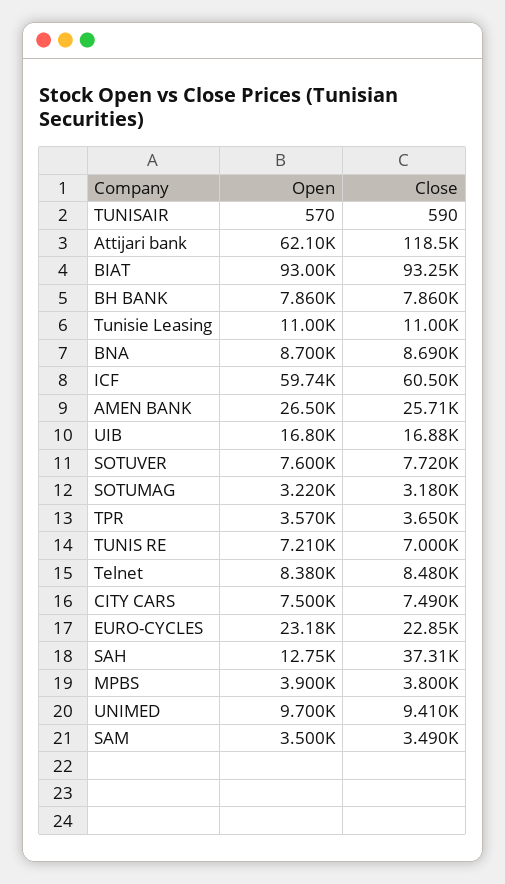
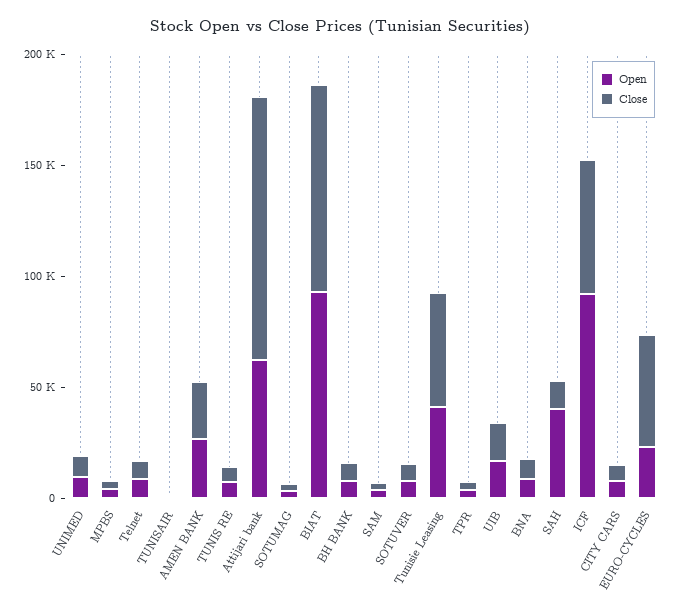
  {
    "Open": {
      "TUNISAIR": 570,
      "Attijari bank": 62100,
      "BIAT": 93000,
      "BH BANK": 7860,
-     "Tunisie Leasing": 11000,
+     "Tunisie Leasing": 40000,
      "BNA": 8700,
-     "ICF": 59740,
+     "ICF": 90000,
      "AMEN BANK": 26500,
      "UIB": 16800,
      "SOTUVER": 7600,
      "SOTUMAG": 3220,
      "TPR": 3570,
      "TUNIS RE": 7210,
      "Telnet": 8380,
      "CITY CARS": 7500,
      "EURO-CYCLES": 23180,
-     "SAH": 12750,
+     "SAH": 40000,
      "MPBS": 3900,
      "UNIMED": 9700,
      "SAM": 3500
    },
    "Close": {
      "TUNISAIR": 590,
      "Attijari bank": 118500,
      "BIAT": 93250,
      "BH BANK": 7860,
-     "Tunisie Leasing": 11000,
+     "Tunisie Leasing": 50000,
      "BNA": 8690,
      "ICF": 60500,
      "AMEN BANK": 25710,
      "UIB": 16880,
      "SOTUVER": 7720,
      "SOTUMAG": 3180,
      "TPR": 3650,
      "TUNIS RE": 7000,
      "Telnet": 8480,
      "CITY CARS": 7490,
-     "EURO-CYCLES": 22850,
+     "EURO-CYCLES": 50000,
-     "SAH": 37310,
+     "SAH": 10000,
      "MPBS": 3800,
      "UNIMED": 9410,
      "SAM": 3490
    }
  }

